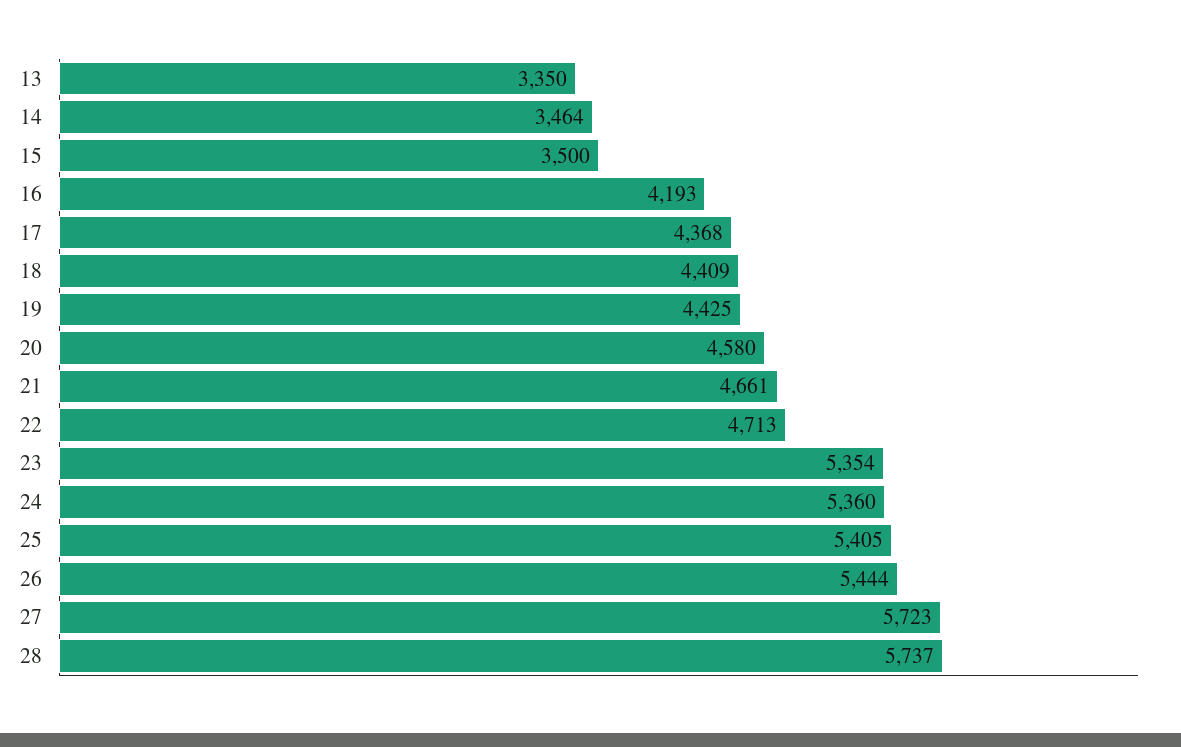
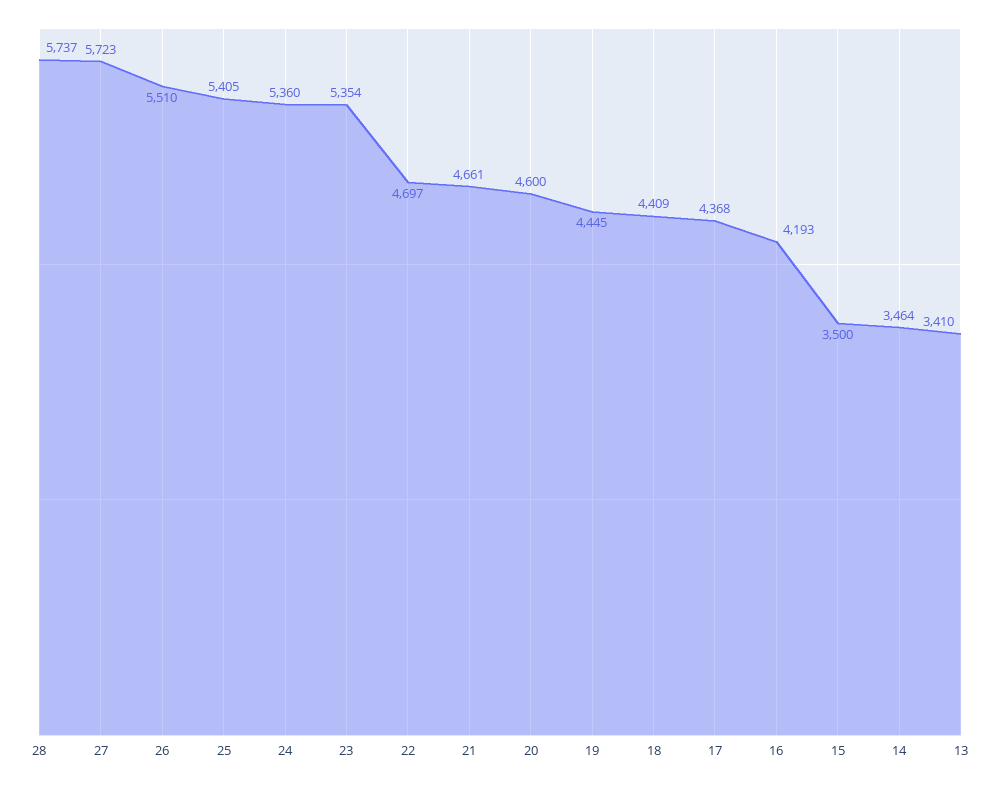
  {
-   "13": 3350,
+   "13": 3410,
    "14": 3464,
    "15": 3500,
    "16": 4193,
    "17": 4368,
    "18": 4409,
-   "19": 4425,
+   "19": 4445,
-   "20": 4580,
+   "20": 4600,
    "21": 4661,
-   "22": 4713,
+   "22": 4697,
    "23": 5354,
    "24": 5360,
    "25": 5405,
-   "26": 5444,
+   "26": 5510,
    "27": 5723,
    "28": 5737
  }

